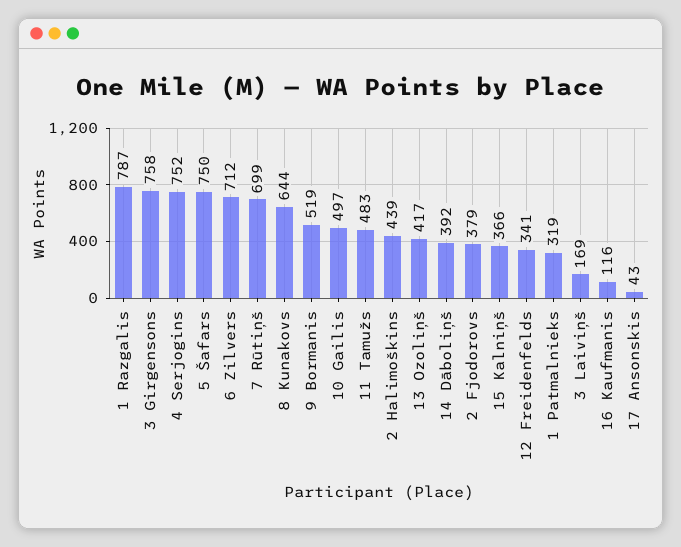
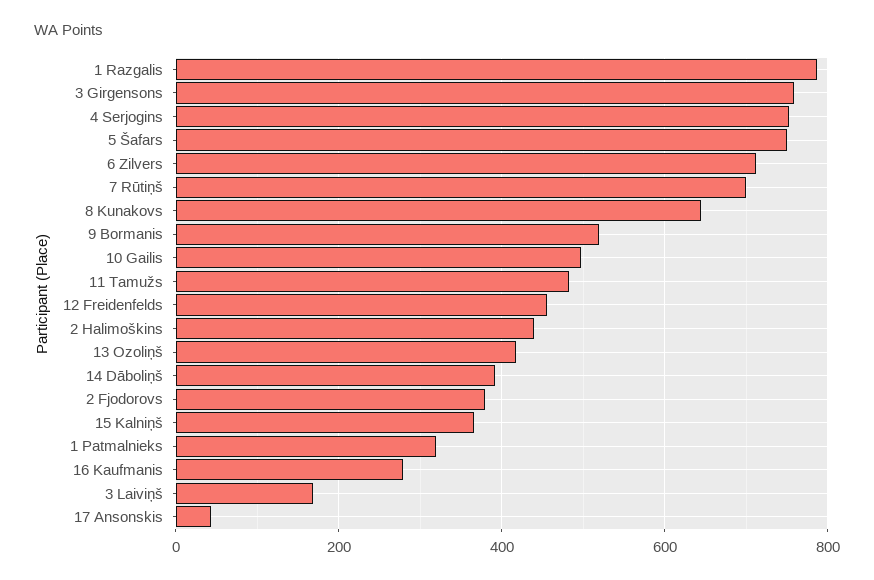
  {
    "1 Razgalis": 787,
    "3 Girgensons": 758,
    "4 Serjogins": 752,
    "5 Šafars": 750,
    "6 Zilvers": 712,
    "7 Rūtiņš": 699,
    "8 Kunakovs": 644,
    "9 Bormanis": 519,
    "10 Gailis": 497,
    "11 Tamužs": 483,
    "2 Halimoškins": 439,
    "13 Ozoliņš": 417,
    "14 Dāboliņš": 392,
    "2 Fjodorovs": 379,
    "15 Kalniņš": 366,
-   "12 Freidenfelds": 341,
+   "12 Freidenfelds": 460,
    "1 Patmalnieks": 319,
    "3 Laiviņš": 169,
-   "16 Kaufmanis": 116,
+   "16 Kaufmanis": 280,
    "17 Ansonskis": 43
  }

